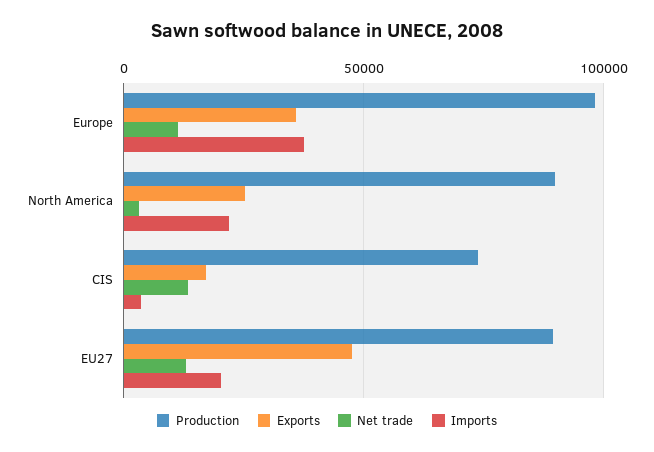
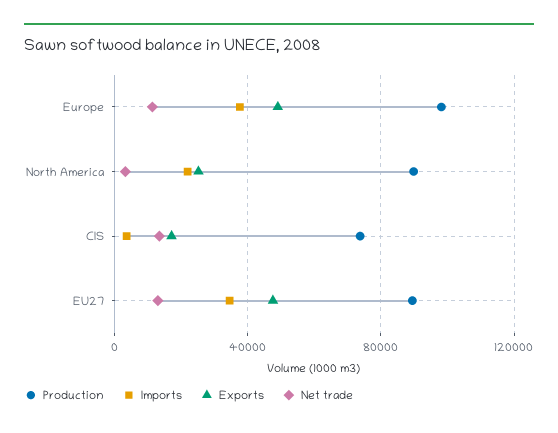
  {
    "Production": {
      "Europe": 100000,
      "North America": 90000,
      "CIS": 75000,
      "EU27": 90000
    },
    "Exports": {
-     "Europe": 35000,
+     "Europe": 50000,
      "North America": 25000,
      "CIS": 15000,
      "EU27": 50000
    },
    "Net trade": {
      "Europe": 10000,
      "North America": 5000,
      "CIS": 15000,
      "EU27": 15000
    },
    "Imports": {
      "Europe": 40000,
      "North America": 20000,
      "CIS": 5000,
-     "EU27": 20000
+     "EU27": 35000
    }
  }

